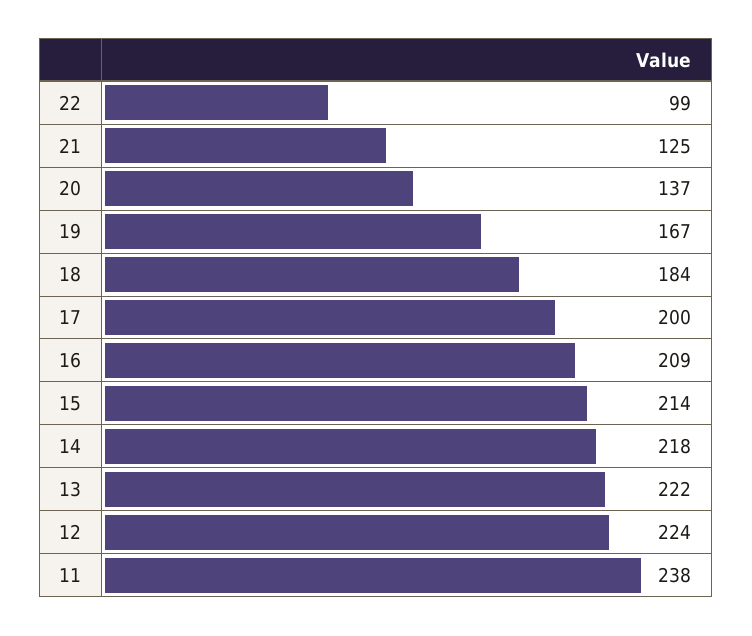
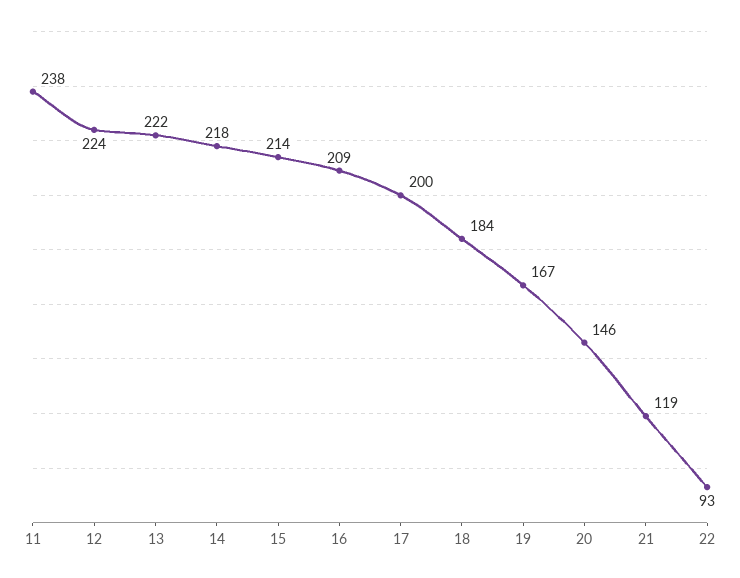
  {
-   "22": 99,
+   "22": 93,
-   "21": 125,
+   "21": 119,
-   "20": 137,
+   "20": 146,
    "19": 167,
    "18": 184,
    "17": 200,
    "16": 209,
    "15": 214,
    "14": 218,
    "13": 222,
    "12": 224,
    "11": 238
  }

